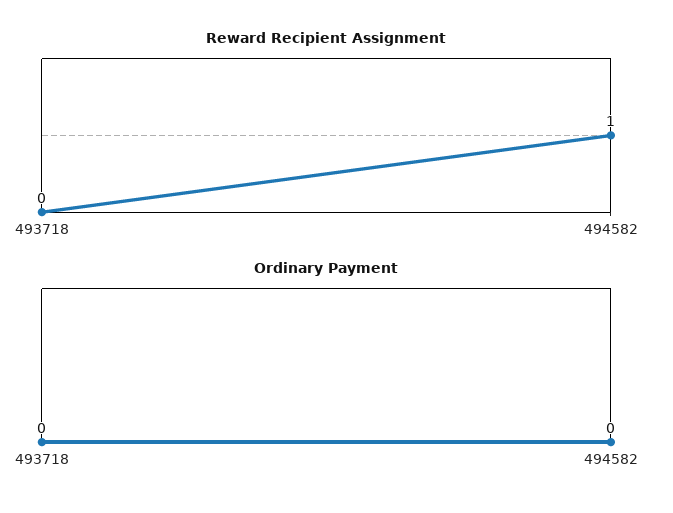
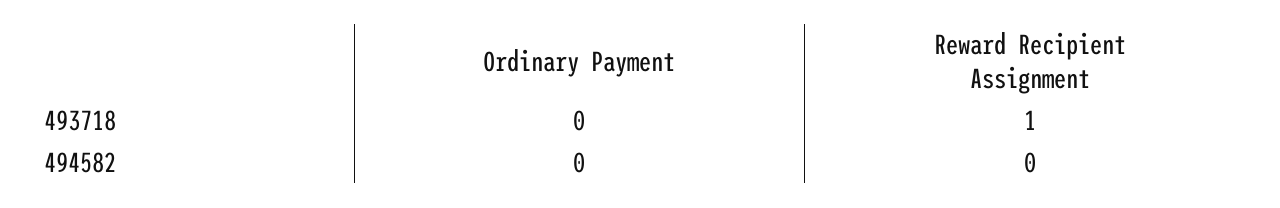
  {
    "Reward Recipient Assignment": {
-     "493718": 0,
+     "493718": 1,
-     "494582": 1
+     "494582": 0
    },
    "Ordinary Payment": {
      "493718": 0,
      "494582": 0
    }
  }

